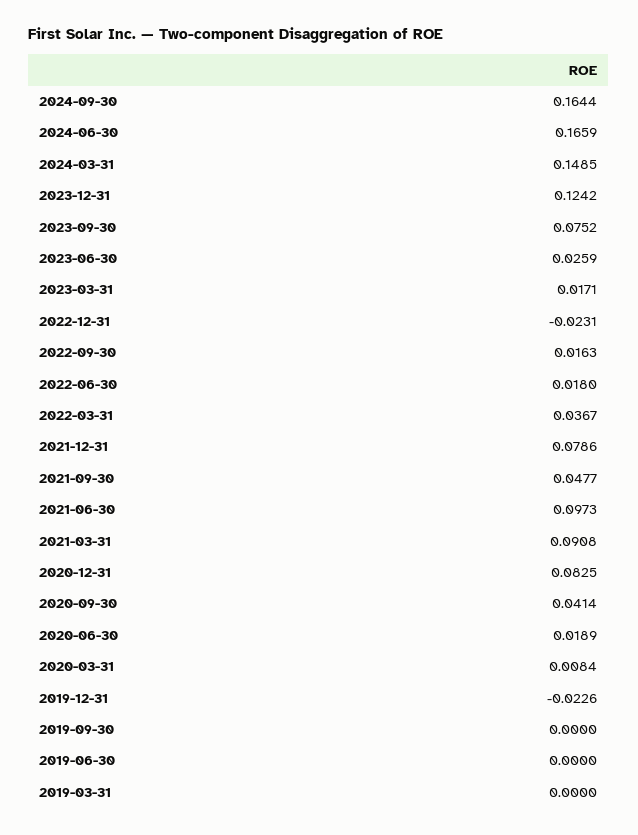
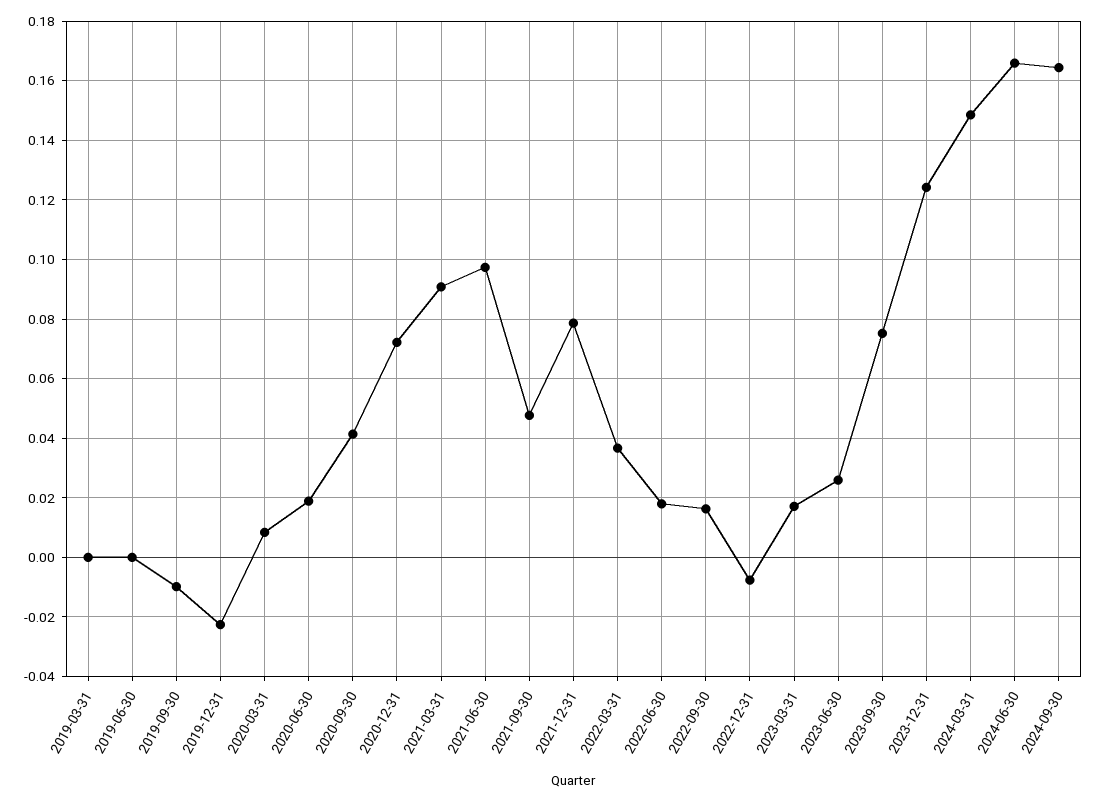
  {
    "2024-09-30": 0.1644,
    "2024-06-30": 0.1659,
    "2024-03-31": 0.1485,
    "2023-12-31": 0.1242,
    "2023-09-30": 0.0752,
    "2023-06-30": 0.0259,
    "2023-03-31": 0.0171,
-   "2022-12-31": -0.0231,
+   "2022-12-31": -0.0075,
    "2022-09-30": 0.0163,
    "2022-06-30": 0.018,
    "2022-03-31": 0.0367,
    "2021-12-31": 0.0786,
    "2021-09-30": 0.0477,
    "2021-06-30": 0.0973,
    "2021-03-31": 0.0908,
-   "2020-12-31": 0.0825,
+   "2020-12-31": 0.0725,
    "2020-09-30": 0.0414,
    "2020-06-30": 0.0189,
    "2020-03-31": 0.0084,
    "2019-12-31": -0.0226,
-   "2019-09-30": 0,
+   "2019-09-30": -0.01,
    "2019-06-30": 0,
    "2019-03-31": 0
  }

